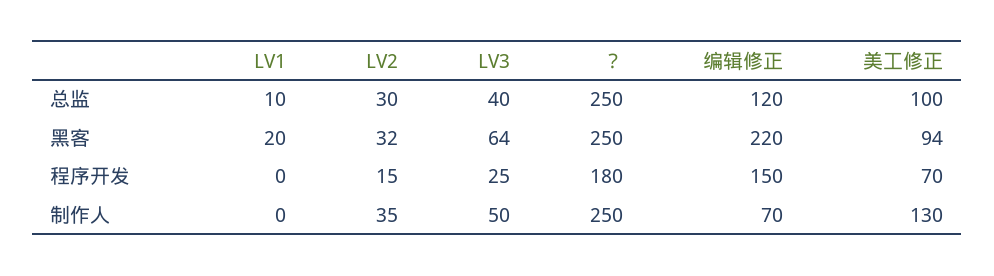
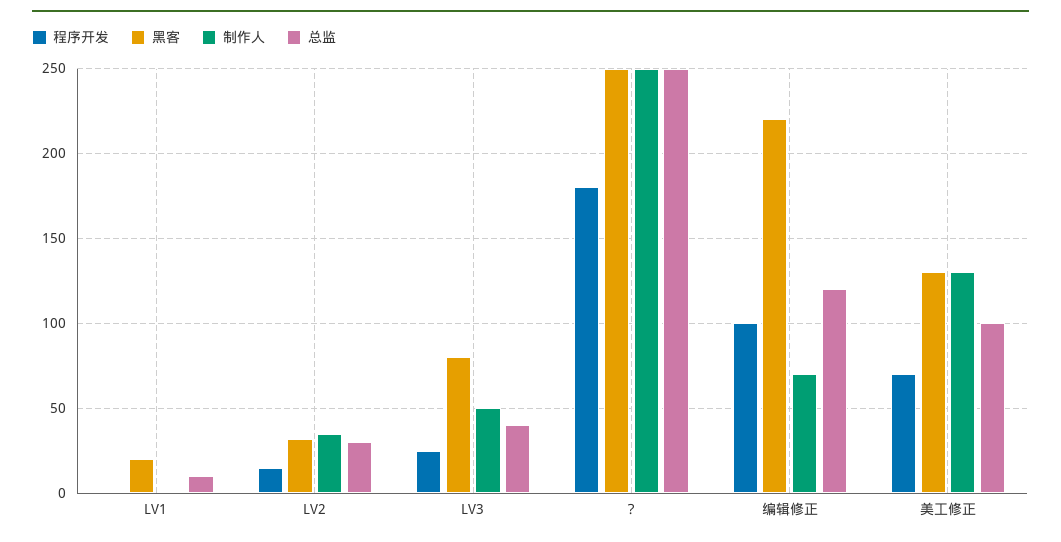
  {
    "总监": {
      "LV1": 10,
      "LV2": 30,
      "LV3": 40,
      "？": 250,
      "编辑修正": 120,
      "美工修正": 100
    },
    "黑客": {
      "LV1": 20,
      "LV2": 32,
-     "LV3": 64,
+     "LV3": 80,
      "？": 250,
      "编辑修正": 220,
-     "美工修正": 94
+     "美工修正": 130
    },
    "程序开发": {
      "LV1": 0,
      "LV2": 15,
      "LV3": 25,
      "？": 180,
-     "编辑修正": 150,
+     "编辑修正": 100,
      "美工修正": 70
    },
    "制作人": {
      "LV1": 0,
      "LV2": 35,
      "LV3": 50,
      "？": 250,
      "编辑修正": 70,
      "美工修正": 130
    }
  }

